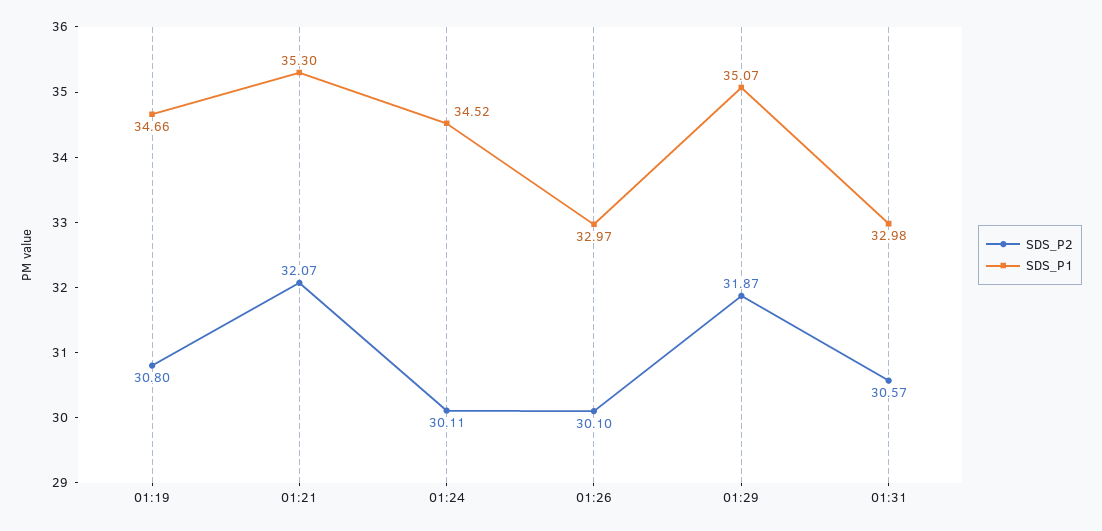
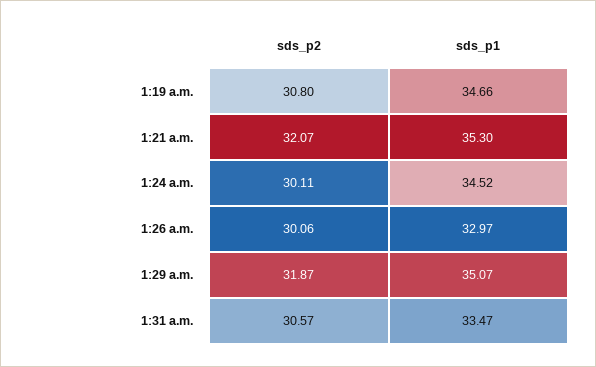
  {
    "SDS_P2": {
      "01:19": 30.8,
      "01:21": 32.07,
      "01:24": 30.11,
-     "01:26": 30.1,
+     "01:26": 30.06,
      "01:29": 31.87,
      "01:31": 30.57
    },
    "SDS_P1": {
      "01:19": 34.66,
      "01:21": 35.3,
      "01:24": 34.52,
      "01:26": 32.97,
      "01:29": 35.07,
-     "01:31": 32.98
+     "01:31": 33.47
    }
  }

